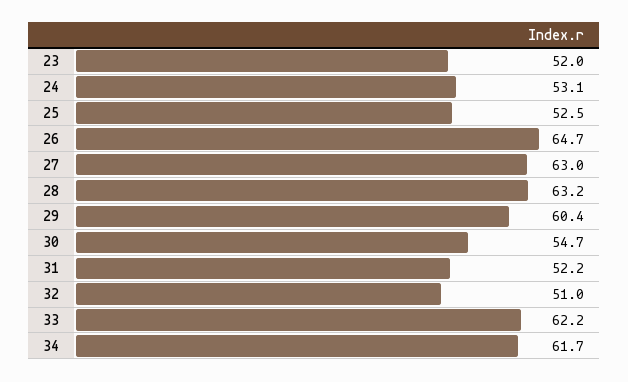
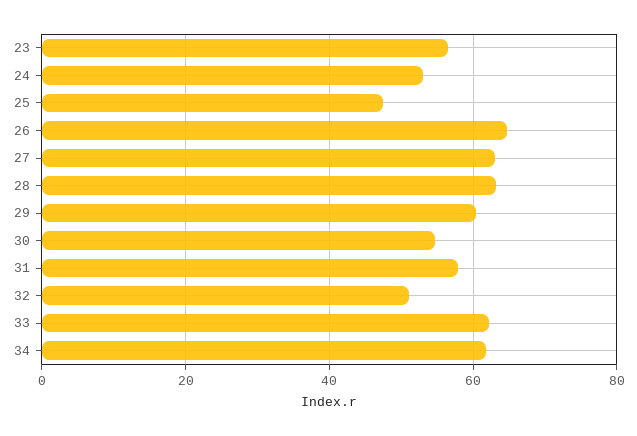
  {
-   "23": 52,
+   "23": 56,
    "24": 53.1,
-   "25": 52.5,
+   "25": 48,
    "26": 64.7,
    "27": 63,
    "28": 63.2,
    "29": 60.4,
    "30": 54.7,
-   "31": 52.2,
+   "31": 58,
    "32": 51,
    "33": 62.2,
    "34": 61.7
  }

